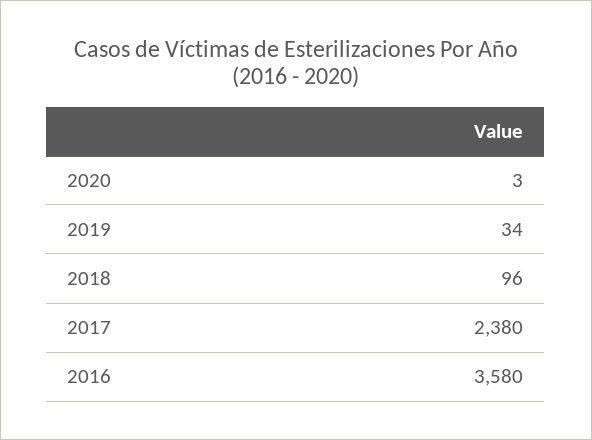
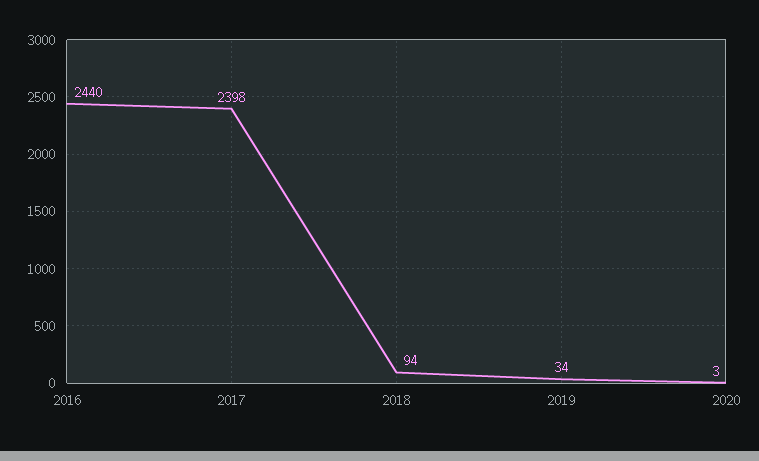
  {
    "2020": 3,
    "2019": 34,
-   "2018": 96,
+   "2018": 94,
-   "2017": 2380,
+   "2017": 2398,
-   "2016": 3580
+   "2016": 2440
  }

